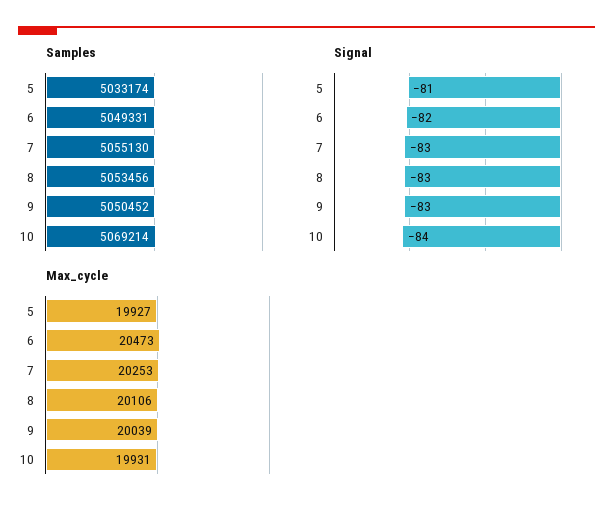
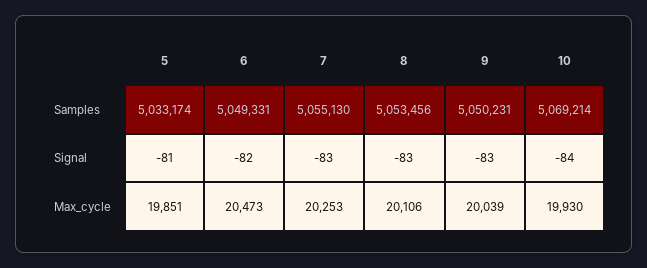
  {
    "Samples": {
      "5": 5033174,
      "6": 5049331,
      "7": 5055130,
      "8": 5053456,
-     "9": 5050452,
+     "9": 5050231,
      "10": 5069214
    },
    "Signal": {
      "5": -81,
      "6": -82,
      "7": -83,
      "8": -83,
      "9": -83,
      "10": -84
    },
    "Max_cycle": {
-     "5": 19927,
+     "5": 19851,
      "6": 20473,
      "7": 20253,
      "8": 20106,
      "9": 20039,
-     "10": 19931
+     "10": 19930
    }
  }

